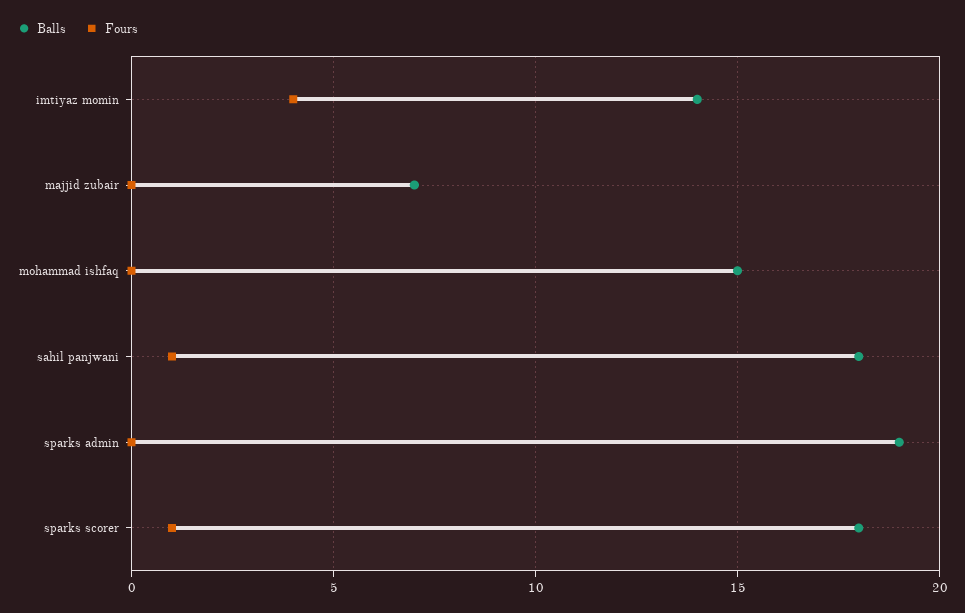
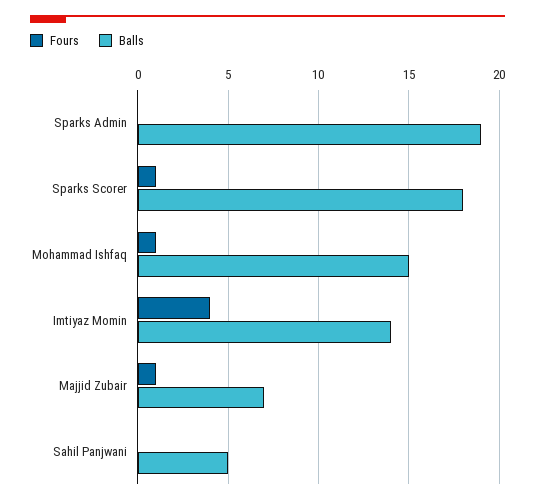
  {
    "Balls": {
      "imtiyaz momin": 14,
      "majjid zubair": 7,
      "mohammad ishfaq": 15,
-     "sahil panjwani": 18,
+     "sahil panjwani": 5,
      "sparks admin": 19,
      "sparks scorer": 18
    },
    "Fours": {
      "imtiyaz momin": 4,
-     "majjid zubair": 0,
+     "majjid zubair": 1,
-     "mohammad ishfaq": 0,
+     "mohammad ishfaq": 1,
-     "sahil panjwani": 1,
+     "sahil panjwani": 0,
      "sparks admin": 0,
      "sparks scorer": 1
    }
  }

